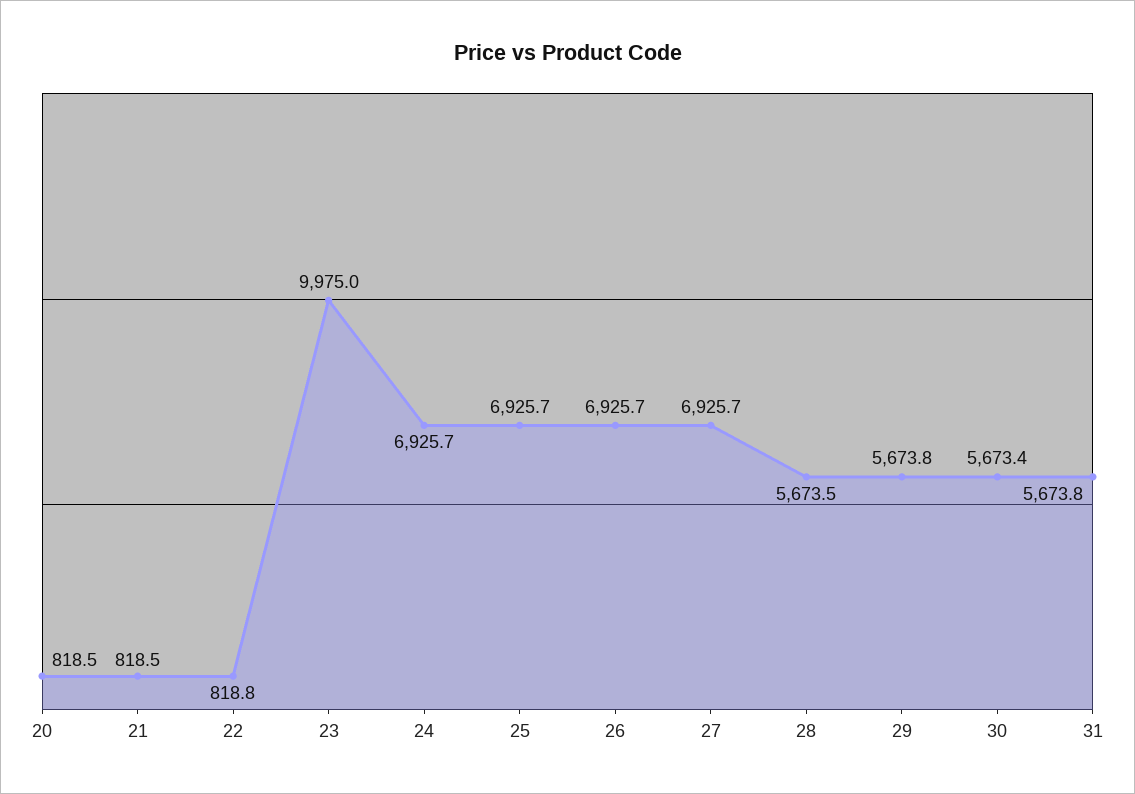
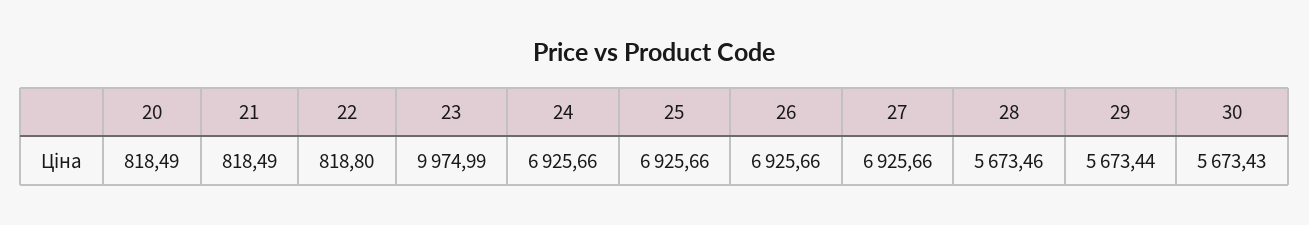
  {
    "20": 818.49,
    "21": 818.49,
    "22": 818.8,
    "23": 9974.99,
    "24": 6925.66,
    "25": 6925.66,
    "26": 6925.66,
    "27": 6925.66,
    "28": 5673.46,
-   "29": 5673.8,
+   "29": 5673.44,
-   "30": 5673.43,
+   "30": 5673.43
-   "31": 5673.8
  }

